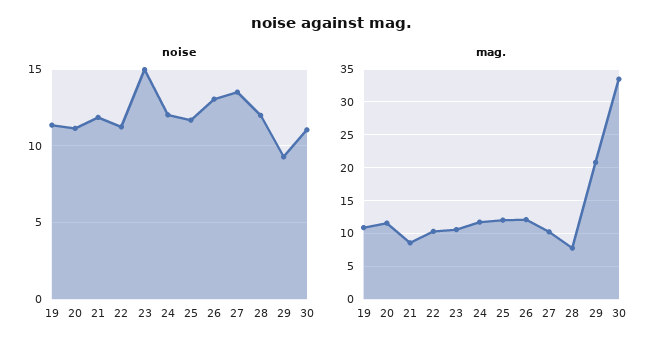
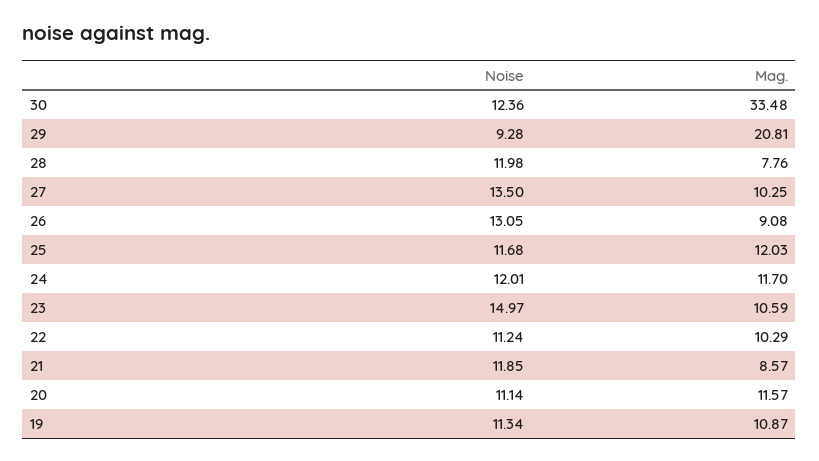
  {
    "noise": {
      "19": 11.34,
      "20": 11.14,
      "21": 11.85,
      "22": 11.24,
      "23": 14.97,
      "24": 12.01,
      "25": 11.68,
      "26": 13.05,
      "27": 13.5,
      "28": 11.98,
      "29": 9.28,
-     "30": 11
+     "30": 12.36
    },
    "mag.": {
      "19": 10.87,
      "20": 11.57,
      "21": 8.57,
      "22": 10.29,
      "23": 10.59,
      "24": 11.7,
      "25": 12.03,
-     "26": 12,
+     "26": 9.08,
      "27": 10.25,
      "28": 7.76,
      "29": 20.81,
      "30": 33.48
    }
  }

